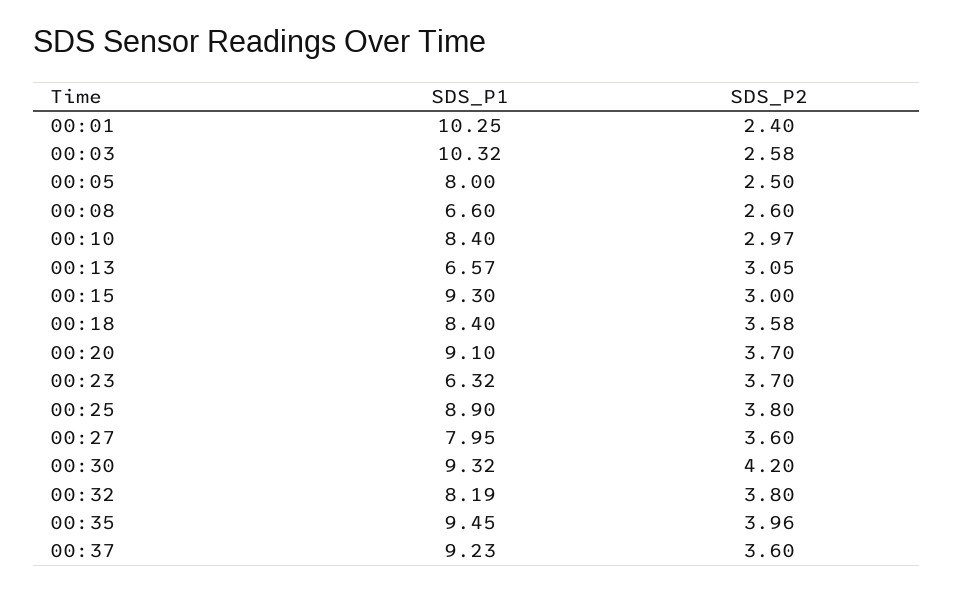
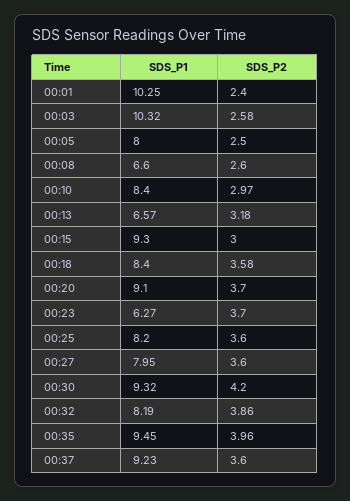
  {
    "SDS_P1": {
      "00:01": 10.25,
      "00:03": 10.32,
      "00:05": 8,
      "00:08": 6.6,
      "00:10": 8.4,
      "00:13": 6.57,
      "00:15": 9.3,
      "00:18": 8.4,
      "00:20": 9.1,
-     "00:23": 6.32,
+     "00:23": 6.27,
-     "00:25": 8.9,
+     "00:25": 8.2,
      "00:27": 7.95,
      "00:30": 9.32,
      "00:32": 8.19,
      "00:35": 9.45,
      "00:37": 9.23
    },
    "SDS_P2": {
      "00:01": 2.4,
      "00:03": 2.58,
      "00:05": 2.5,
      "00:08": 2.6,
      "00:10": 2.97,
-     "00:13": 3.05,
+     "00:13": 3.18,
      "00:15": 3,
      "00:18": 3.58,
      "00:20": 3.7,
      "00:23": 3.7,
-     "00:25": 3.8,
+     "00:25": 3.6,
      "00:27": 3.6,
      "00:30": 4.2,
-     "00:32": 3.8,
+     "00:32": 3.86,
      "00:35": 3.96,
      "00:37": 3.6
    }
  }

